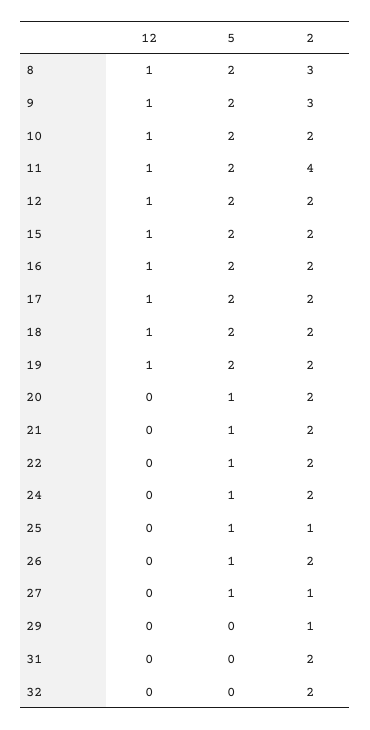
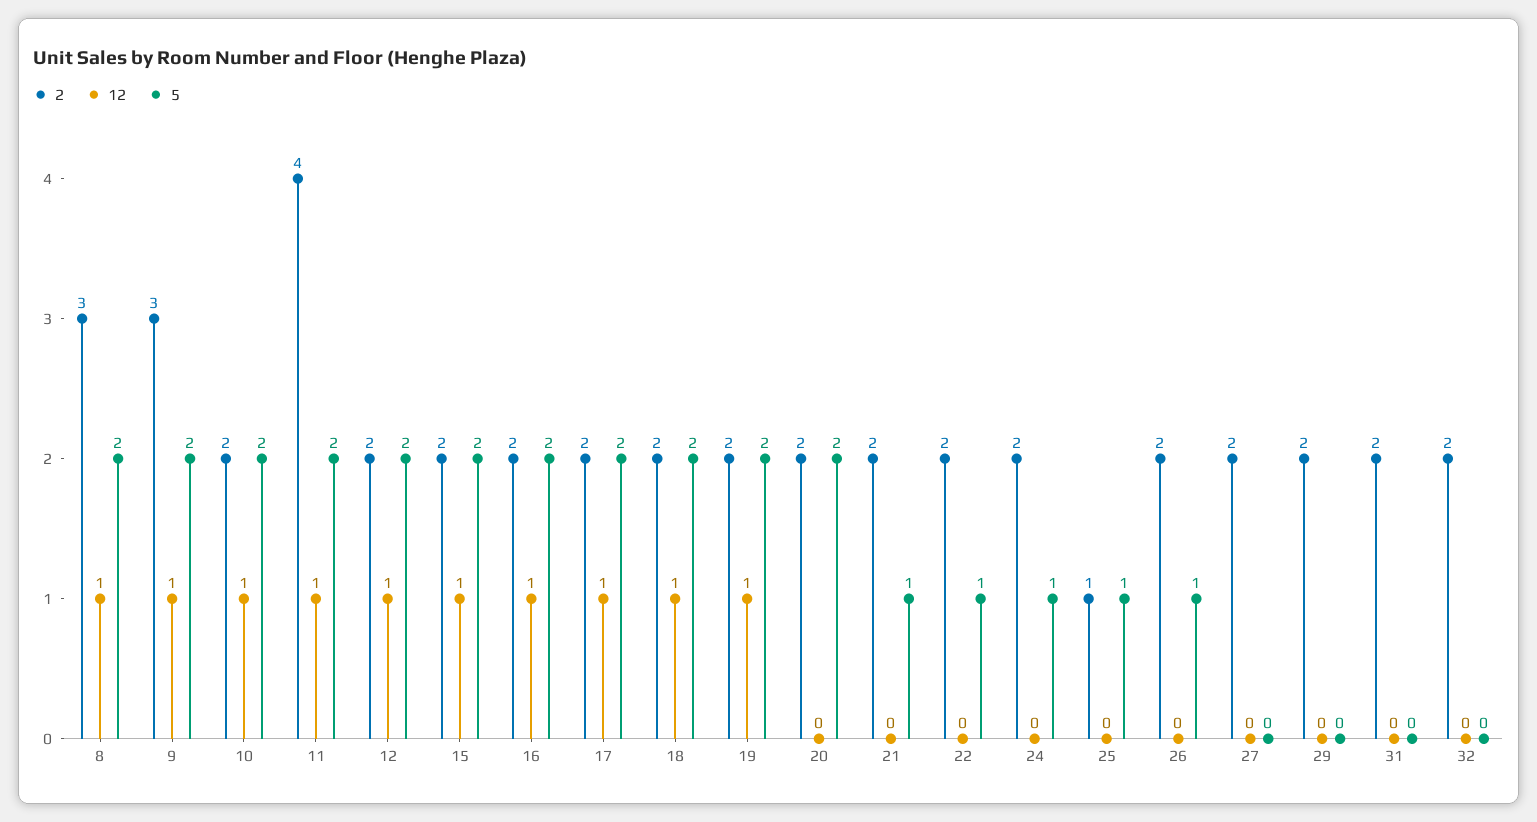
  {
    "12": {
      "8": 1,
      "9": 1,
      "10": 1,
      "11": 1,
      "12": 1,
      "15": 1,
      "16": 1,
      "17": 1,
      "18": 1,
      "19": 1,
      "20": 0,
      "21": 0,
      "22": 0,
      "24": 0,
      "25": 0,
      "26": 0,
      "27": 0,
      "29": 0,
      "31": 0,
      "32": 0
    },
    "5": {
      "8": 2,
      "9": 2,
      "10": 2,
      "11": 2,
      "12": 2,
      "15": 2,
      "16": 2,
      "17": 2,
      "18": 2,
      "19": 2,
-     "20": 1,
+     "20": 2,
      "21": 1,
      "22": 1,
      "24": 1,
      "25": 1,
      "26": 1,
-     "27": 1,
+     "27": 0,
      "29": 0,
      "31": 0,
      "32": 0
    },
    "2": {
      "8": 3,
      "9": 3,
      "10": 2,
      "11": 4,
      "12": 2,
      "15": 2,
      "16": 2,
      "17": 2,
      "18": 2,
      "19": 2,
      "20": 2,
      "21": 2,
      "22": 2,
      "24": 2,
      "25": 1,
      "26": 2,
-     "27": 1,
+     "27": 2,
-     "29": 1,
+     "29": 2,
      "31": 2,
      "32": 2
    }
  }

